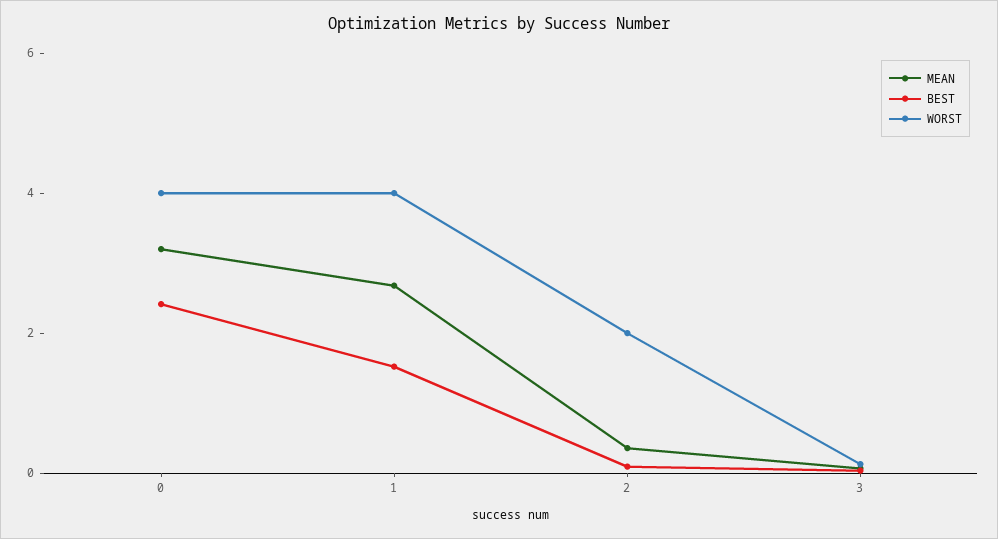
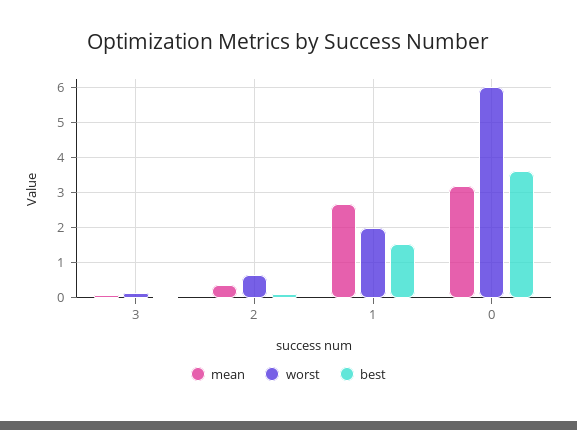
  {
    "MEAN": {
      "0": 3.2,
      "1": 2.6,
      "2": 0.4,
      "3": 0
    },
    "BEST": {
-     "0": 2.5,
+     "0": 3.6,
      "1": 1.6,
      "2": 0,
      "3": 0
    },
    "WORST": {
-     "0": 4,
+     "0": 6,
-     "1": 4,
+     "1": 2,
-     "2": 2,
+     "2": 0.6,
      "3": 0.2
    }
  }

